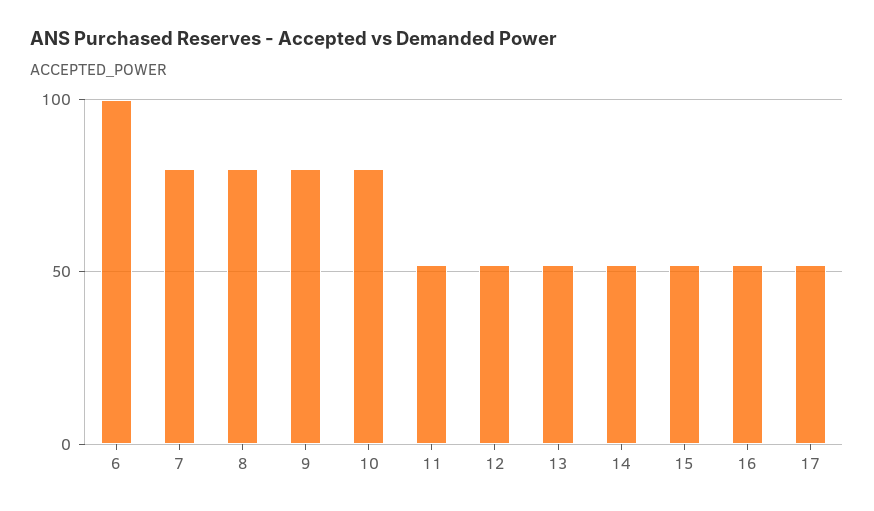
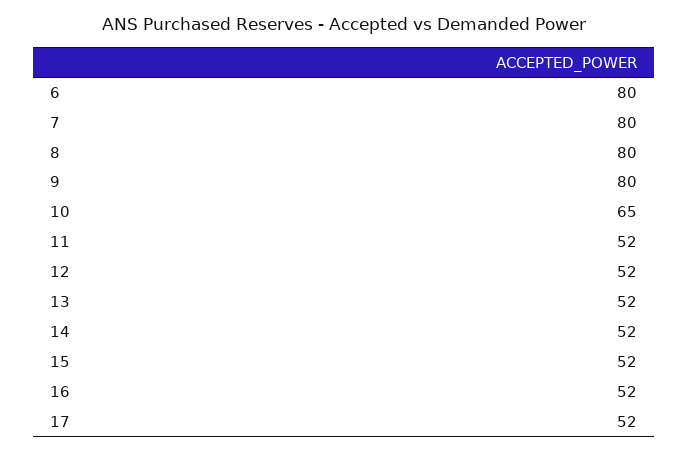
  {
-   "6": 100,
+   "6": 80,
    "7": 80,
    "8": 80,
    "9": 80,
-   "10": 80,
+   "10": 65,
    "11": 52,
    "12": 52,
    "13": 52,
    "14": 52,
    "15": 52,
    "16": 52,
    "17": 52
  }

